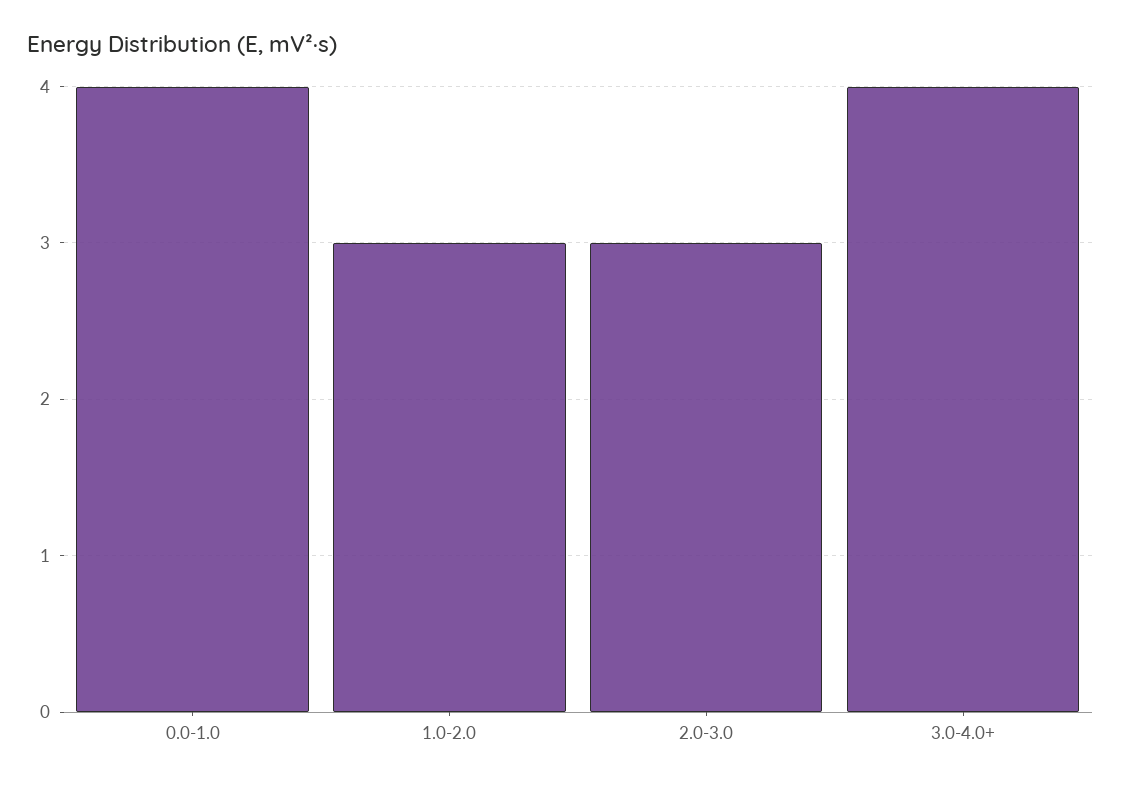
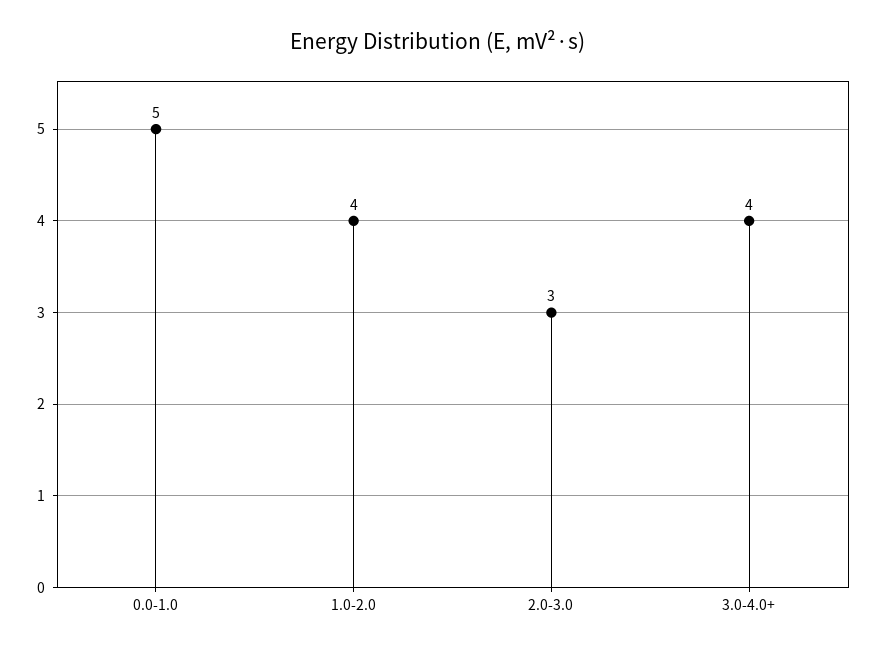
  {
-   "0.0-1.0": 4,
+   "0.0-1.0": 5,
-   "1.0-2.0": 3,
+   "1.0-2.0": 4,
    "2.0-3.0": 3,
    "3.0-4.0+": 4
  }

